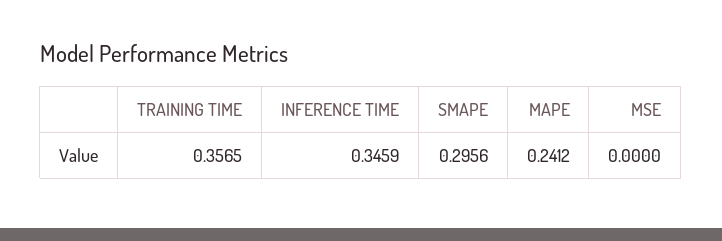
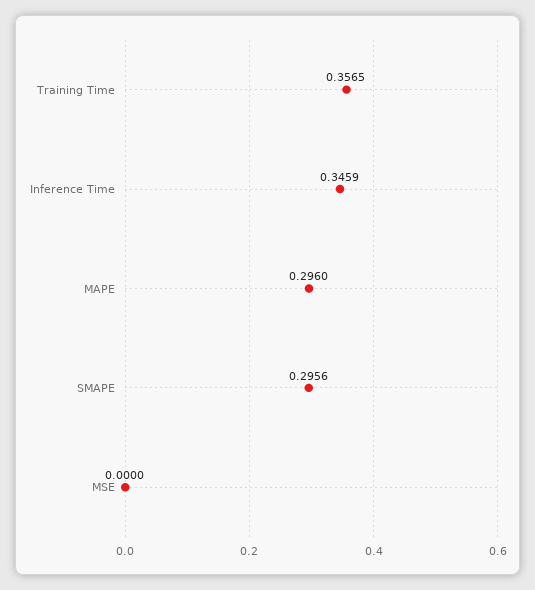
  {
    "TRAINING TIME": 0.3565,
    "INFERENCE TIME": 0.3459,
    "SMAPE": 0.2956,
-   "MAPE": 0.2412,
+   "MAPE": 0.296,
    "MSE": 0
  }

